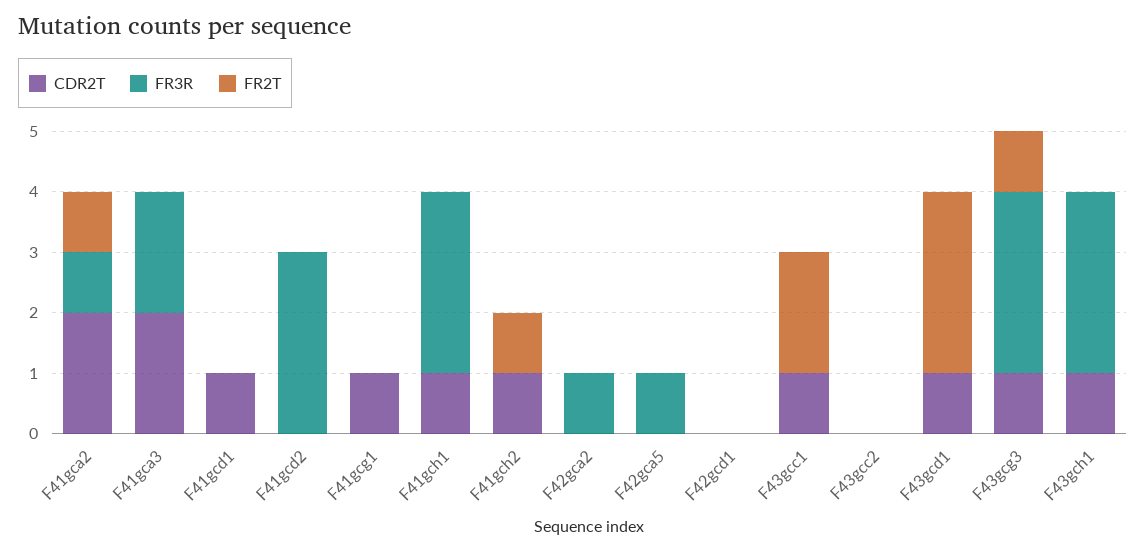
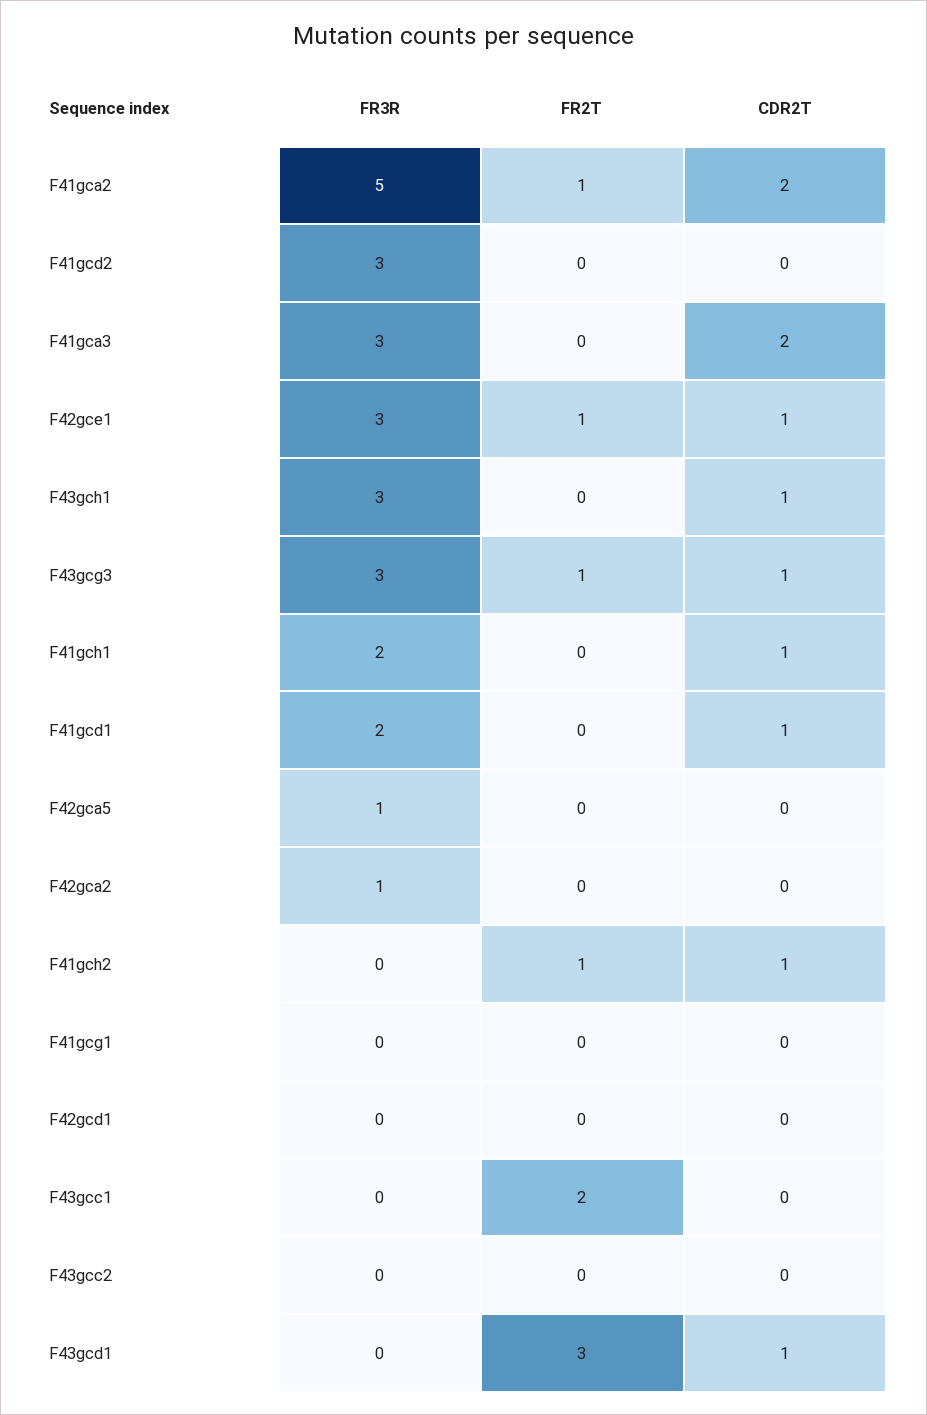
  {
    "CDR2T": {
      "F41gca2": 2,
      "F41gca3": 2,
      "F41gcd1": 1,
      "F41gcd2": 0,
-     "F41gcg1": 1,
+     "F41gcg1": 0,
      "F41gch1": 1,
      "F41gch2": 1,
      "F42gca2": 0,
      "F42gca5": 0,
      "F42gcd1": 0,
-     "F43gcc1": 1,
+     "F43gcc1": 0,
      "F43gcc2": 0,
      "F43gcd1": 1,
      "F43gcg3": 1,
-     "F43gch1": 1
+     "F43gch1": 1,
+     "F42gce1": 1
    },
    "FR3R": {
-     "F41gca2": 1,
+     "F41gca2": 5,
-     "F41gca3": 2,
+     "F41gca3": 3,
-     "F41gcd1": 0,
+     "F41gcd1": 2,
      "F41gcd2": 3,
      "F41gcg1": 0,
-     "F41gch1": 3,
+     "F41gch1": 2,
      "F41gch2": 0,
      "F42gca2": 1,
      "F42gca5": 1,
      "F42gcd1": 0,
      "F43gcc1": 0,
      "F43gcc2": 0,
      "F43gcd1": 0,
      "F43gcg3": 3,
-     "F43gch1": 3
+     "F43gch1": 3,
+     "F42gce1": 3
    },
    "FR2T": {
      "F41gca2": 1,
      "F41gca3": 0,
      "F41gcd1": 0,
      "F41gcd2": 0,
      "F41gcg1": 0,
      "F41gch1": 0,
      "F41gch2": 1,
      "F42gca2": 0,
      "F42gca5": 0,
      "F42gcd1": 0,
      "F43gcc1": 2,
      "F43gcc2": 0,
      "F43gcd1": 3,
      "F43gcg3": 1,
-     "F43gch1": 0
+     "F43gch1": 0,
+     "F42gce1": 1
    }
  }

